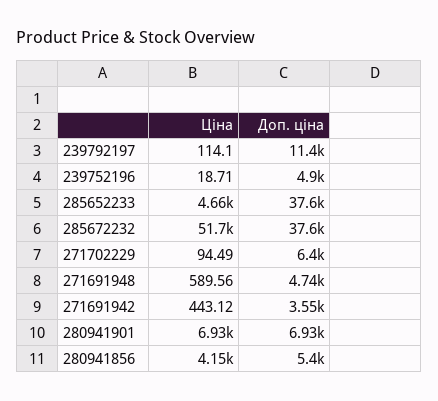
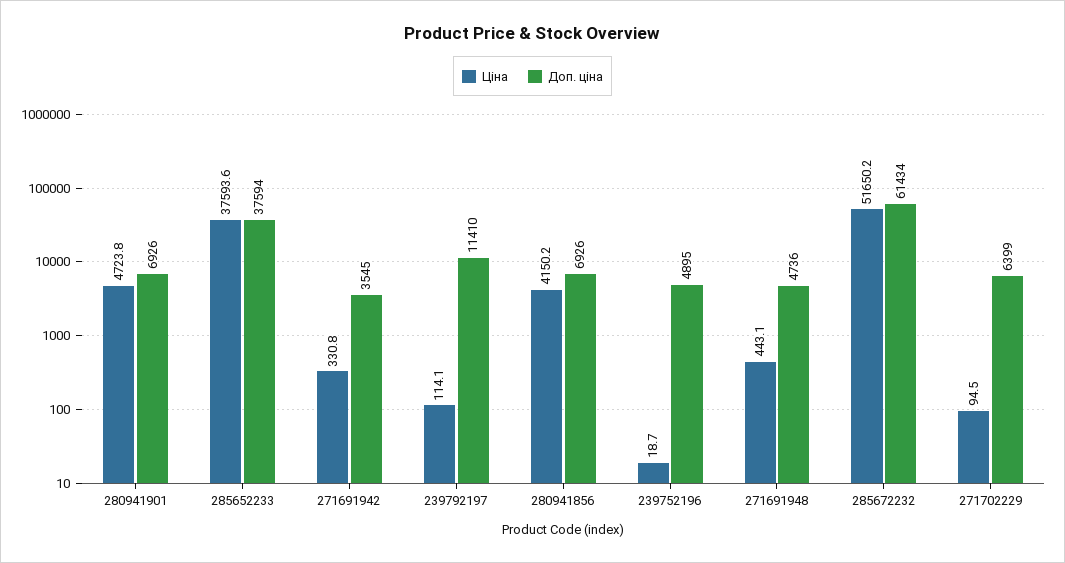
  {
    "Ціна": {
      "239792197": 114.1,
      "239752196": 18.71,
-     "285652233": 4660,
+     "285652233": 37593.6,
      "285672232": 51650.2,
      "271702229": 94.49,
-     "271691948": 589.56,
+     "271691948": 443.1,
-     "271691942": 443.12,
+     "271691942": 330.8,
-     "280941901": 6930,
+     "280941901": 4723.8,
      "280941856": 4150.2
    },
    "Доп. ціна": {
      "239792197": 11410,
      "239752196": 4895,
      "285652233": 37594,
-     "285672232": 37600,
+     "285672232": 61434,
      "271702229": 6399,
      "271691948": 4736,
      "271691942": 3545,
      "280941901": 6926,
-     "280941856": 5400
+     "280941856": 6926
    }
  }

